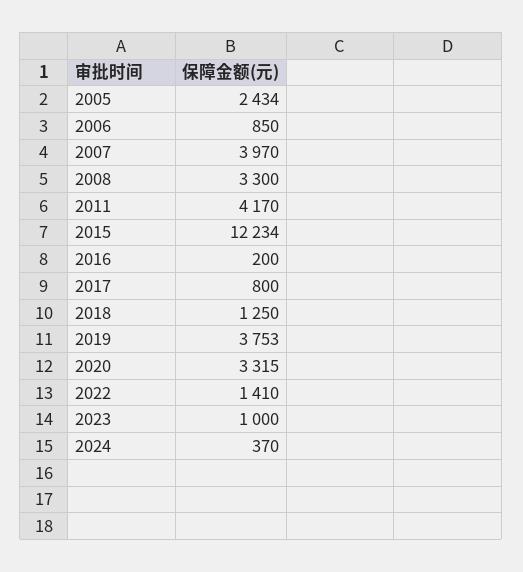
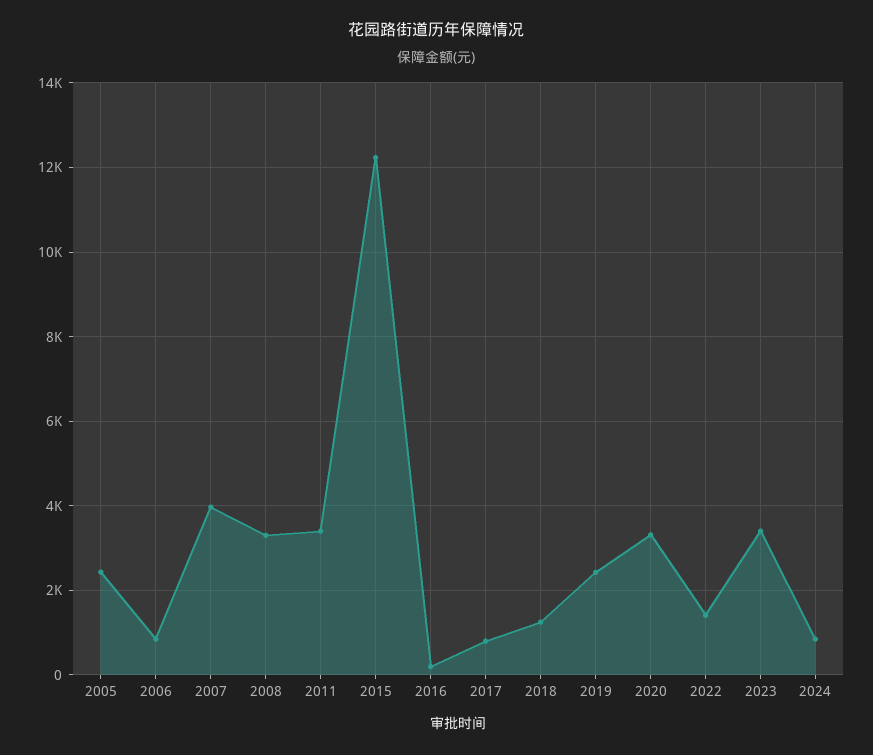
  {
    "2005": 2434,
    "2006": 850,
    "2007": 3970,
    "2008": 3300,
-   "2011": 4170,
+   "2011": 3400,
    "2015": 12234,
    "2016": 200,
    "2017": 800,
    "2018": 1250,
-   "2019": 3753,
+   "2019": 2400,
    "2020": 3315,
    "2022": 1410,
-   "2023": 1000,
+   "2023": 3400,
-   "2024": 370
+   "2024": 800
  }

